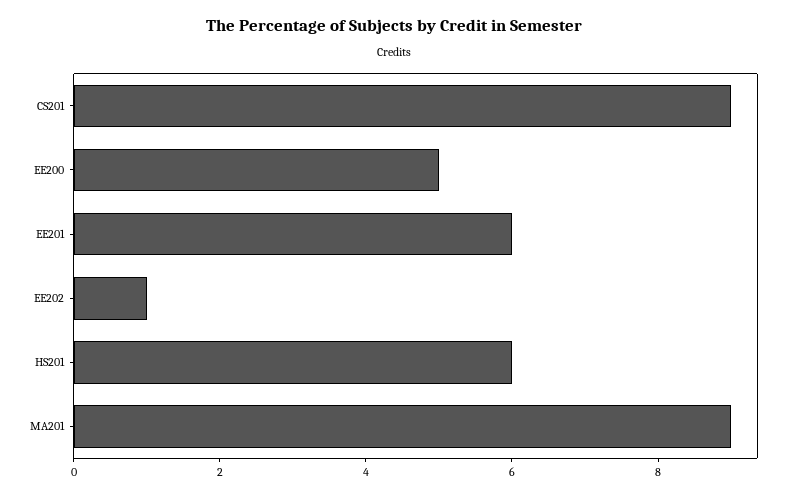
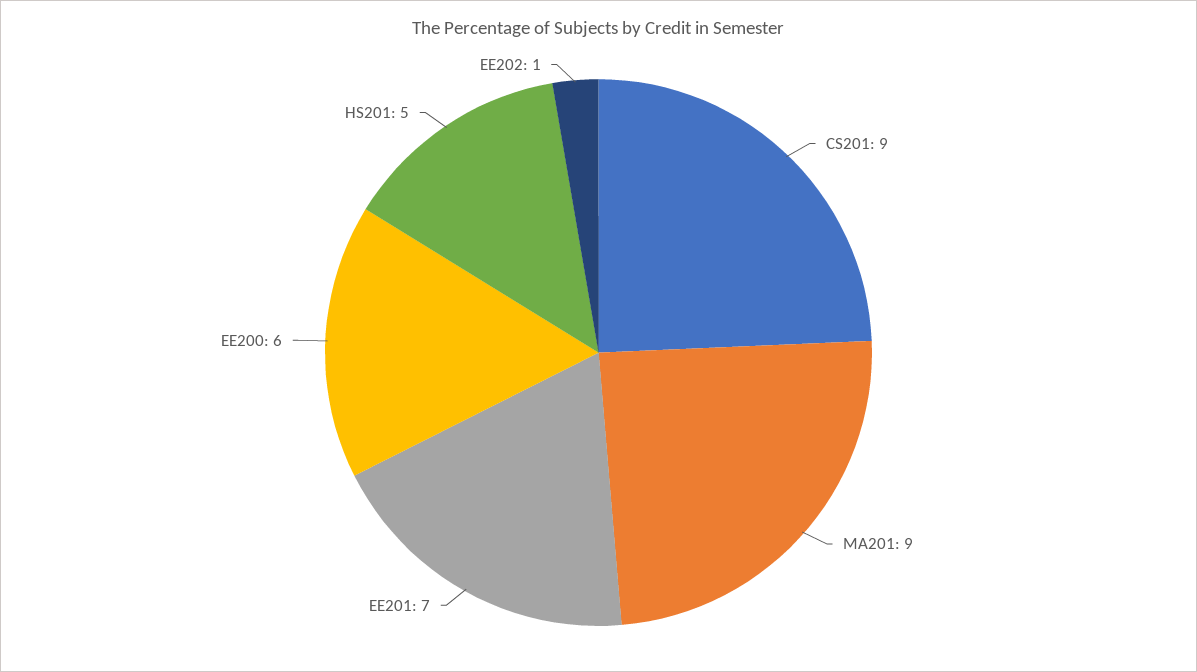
  {
    "CS201": 9,
-   "EE200": 5,
+   "EE200": 6,
-   "EE201": 6,
+   "EE201": 7,
    "EE202": 1,
-   "HS201": 6,
+   "HS201": 5,
    "MA201": 9
  }

